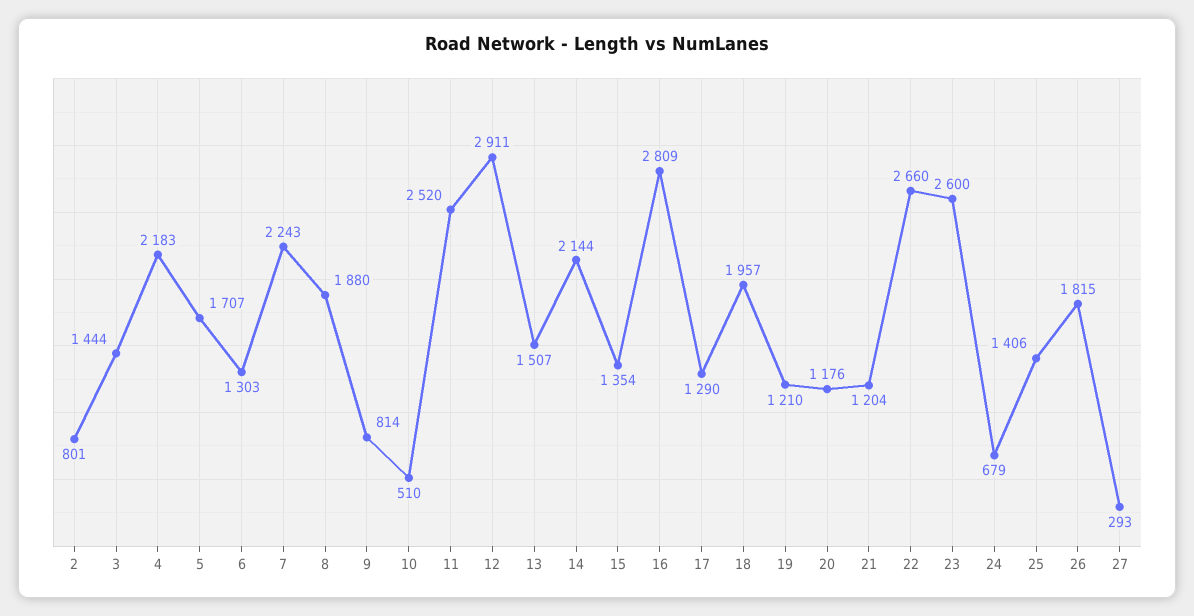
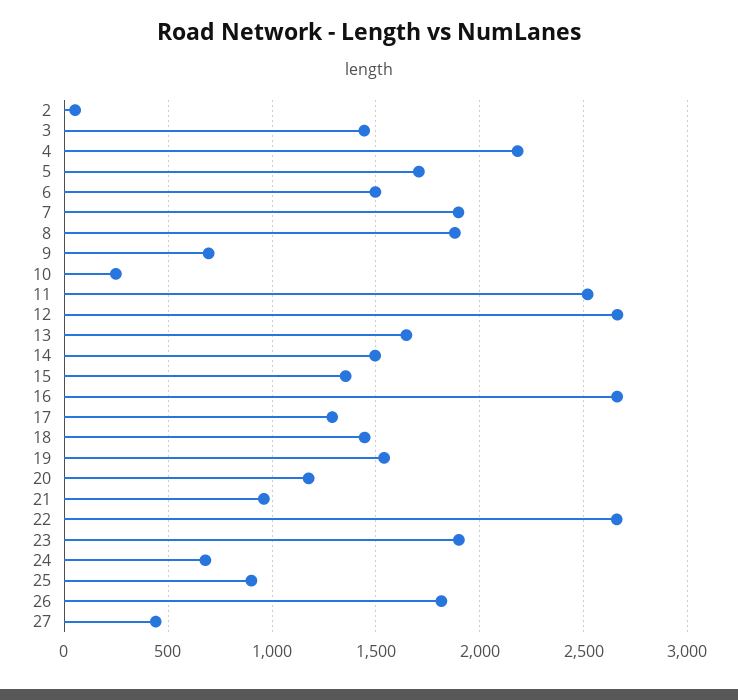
  {
-   "2": 801,
+   "2": 50,
    "3": 1444,
    "4": 2183,
    "5": 1707,
-   "6": 1303,
+   "6": 1500,
-   "7": 2243,
+   "7": 1900,
    "8": 1880,
-   "9": 814,
+   "9": 700,
-   "10": 510,
+   "10": 250,
    "11": 2520,
-   "12": 2911,
+   "12": 2650,
-   "13": 1507,
+   "13": 1650,
-   "14": 2144,
+   "14": 1500,
    "15": 1354,
-   "16": 2809,
+   "16": 2650,
    "17": 1290,
-   "18": 1957,
+   "18": 1450,
-   "19": 1210,
+   "19": 1550,
    "20": 1176,
-   "21": 1204,
+   "21": 950,
    "22": 2660,
-   "23": 2600,
+   "23": 1900,
    "24": 679,
-   "25": 1406,
+   "25": 900,
    "26": 1815,
-   "27": 293
+   "27": 450
  }

